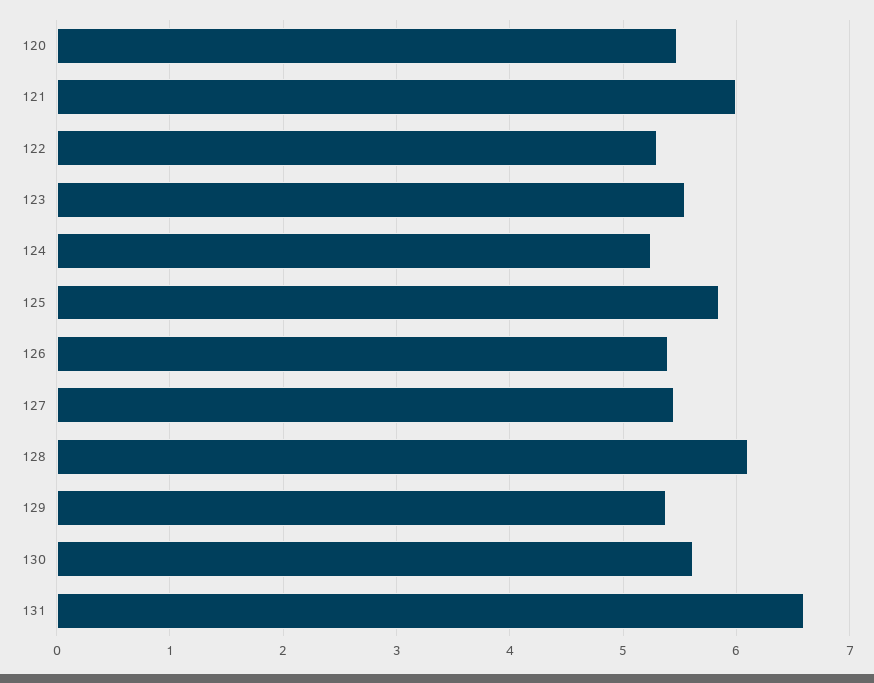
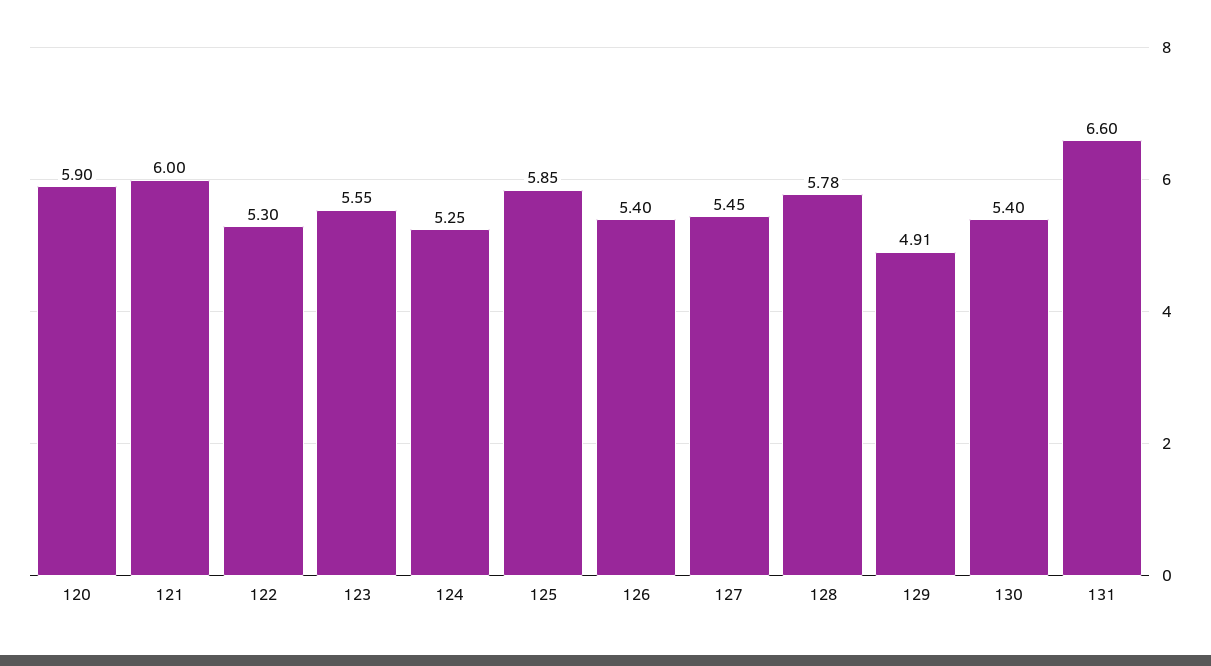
  {
-   "120": 5.5,
+   "120": 5.9,
    "121": 6,
    "122": 5.3,
    "123": 5.55,
    "124": 5.25,
    "125": 5.85,
    "126": 5.4,
    "127": 5.45,
-   "128": 6.1,
+   "128": 5.78,
-   "129": 5.4,
+   "129": 4.91,
-   "130": 5.6,
+   "130": 5.4,
    "131": 6.6
  }

